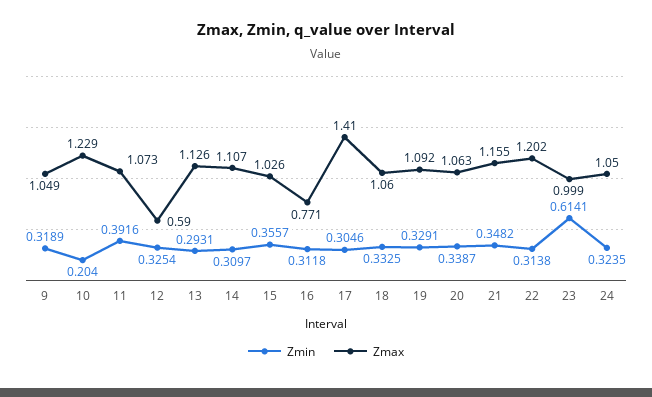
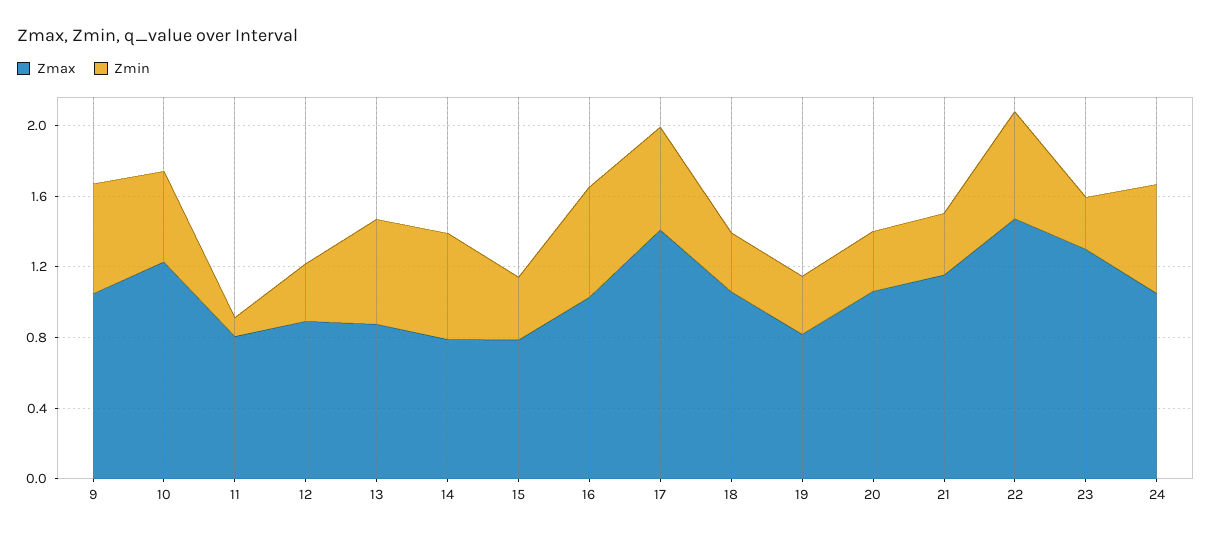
  {
    "Zmin": {
-     "9": 0.3189,
+     "9": 0.6,
-     "10": 0.204,
+     "10": 0.5,
-     "11": 0.3916,
+     "11": 0.1,
      "12": 0.3254,
-     "13": 0.2931,
+     "13": 0.6,
-     "14": 0.3097,
+     "14": 0.6,
      "15": 0.3557,
-     "16": 0.3118,
+     "16": 0.6,
-     "17": 0.3046,
+     "17": 0.6,
      "18": 0.3325,
      "19": 0.3291,
      "20": 0.3387,
      "21": 0.3482,
-     "22": 0.3138,
+     "22": 0.6,
-     "23": 0.6141,
+     "23": 0.3,
-     "24": 0.3235
+     "24": 0.6
    },
    "Zmax": {
      "9": 1.049,
      "10": 1.229,
-     "11": 1.073,
+     "11": 0.8,
-     "12": 0.59,
+     "12": 0.9,
-     "13": 1.126,
+     "13": 0.9,
-     "14": 1.107,
+     "14": 0.8,
-     "15": 1.026,
+     "15": 0.8,
-     "16": 0.771,
+     "16": 1,
      "17": 1.41,
      "18": 1.06,
-     "19": 1.092,
+     "19": 0.8,
      "20": 1.063,
      "21": 1.155,
-     "22": 1.202,
+     "22": 1.5,
-     "23": 0.999,
+     "23": 1.3,
      "24": 1.05
    }
  }

